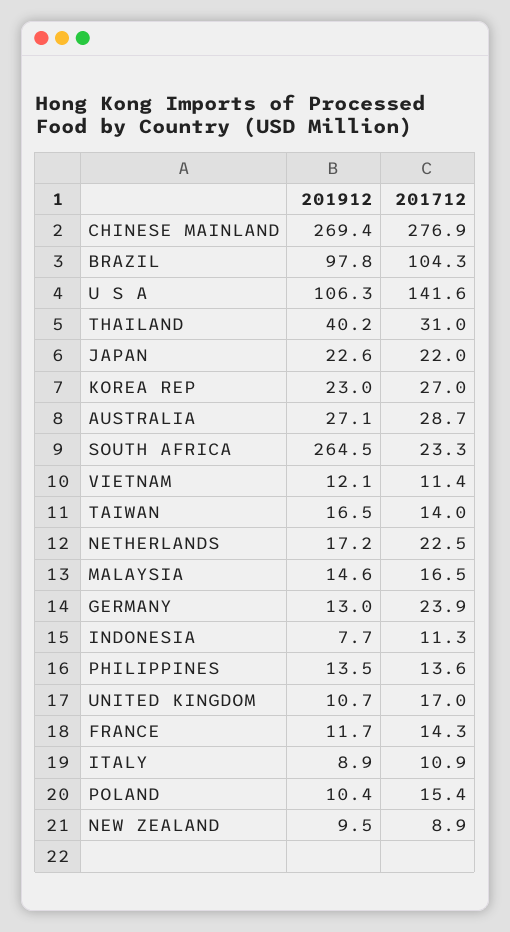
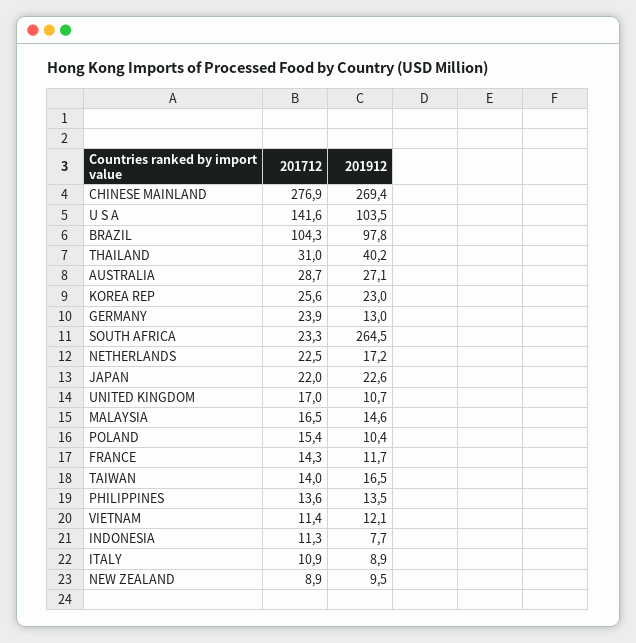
  {
    "201912": {
      "CHINESE MAINLAND": 269.4,
      "BRAZIL": 97.8,
-     "U S A": 106.3,
+     "U S A": 103.5,
      "THAILAND": 40.2,
      "JAPAN": 22.6,
      "KOREA REP": 23,
      "AUSTRALIA": 27.1,
      "SOUTH AFRICA": 264.5,
      "VIETNAM": 12.1,
      "TAIWAN": 16.5,
      "NETHERLANDS": 17.2,
      "MALAYSIA": 14.6,
      "GERMANY": 13,
      "INDONESIA": 7.7,
      "PHILIPPINES": 13.5,
      "UNITED KINGDOM": 10.7,
      "FRANCE": 11.7,
      "ITALY": 8.9,
      "POLAND": 10.4,
      "NEW ZEALAND": 9.5
    },
    "201712": {
      "CHINESE MAINLAND": 276.9,
      "BRAZIL": 104.3,
      "U S A": 141.6,
      "THAILAND": 31,
      "JAPAN": 22,
-     "KOREA REP": 27,
+     "KOREA REP": 25.6,
      "AUSTRALIA": 28.7,
      "SOUTH AFRICA": 23.3,
      "VIETNAM": 11.4,
      "TAIWAN": 14,
      "NETHERLANDS": 22.5,
      "MALAYSIA": 16.5,
      "GERMANY": 23.9,
      "INDONESIA": 11.3,
      "PHILIPPINES": 13.6,
      "UNITED KINGDOM": 17,
      "FRANCE": 14.3,
      "ITALY": 10.9,
      "POLAND": 15.4,
      "NEW ZEALAND": 8.9
    }
  }

